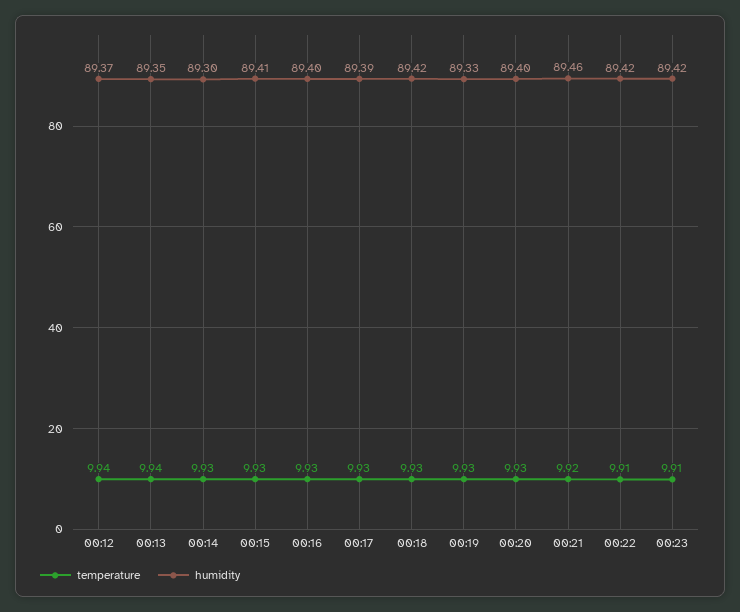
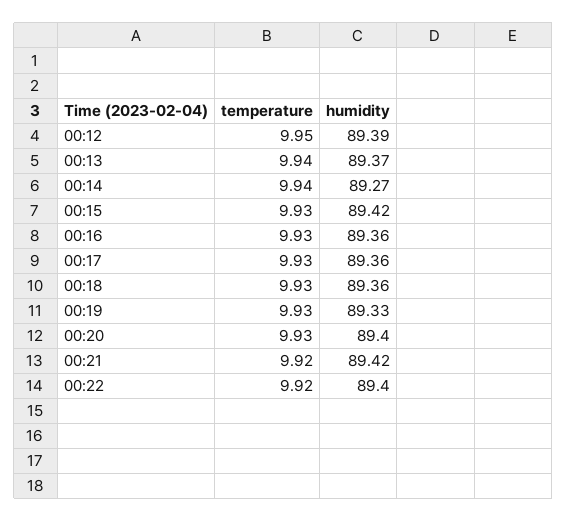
  {
    "temperature": {
-     "00:12": 9.94,
+     "00:12": 9.95,
      "00:13": 9.94,
-     "00:14": 9.93,
+     "00:14": 9.94,
      "00:15": 9.93,
      "00:16": 9.93,
      "00:17": 9.93,
      "00:18": 9.93,
      "00:19": 9.93,
      "00:20": 9.93,
      "00:21": 9.92,
-     "00:22": 9.91,
+     "00:22": 9.92
-     "00:23": 9.91
    },
    "humidity": {
-     "00:12": 89.37,
+     "00:12": 89.39,
-     "00:13": 89.35,
+     "00:13": 89.37,
-     "00:14": 89.3,
+     "00:14": 89.27,
-     "00:15": 89.41,
+     "00:15": 89.42,
-     "00:16": 89.4,
+     "00:16": 89.36,
-     "00:17": 89.39,
+     "00:17": 89.36,
-     "00:18": 89.42,
+     "00:18": 89.36,
      "00:19": 89.33,
      "00:20": 89.4,
-     "00:21": 89.46,
+     "00:21": 89.42,
-     "00:22": 89.42,
+     "00:22": 89.4
-     "00:23": 89.42
    }
  }

